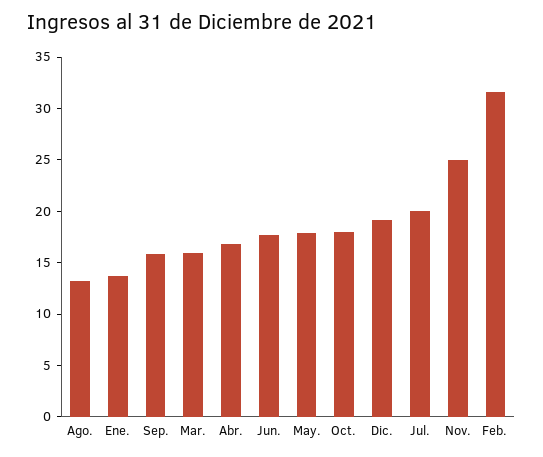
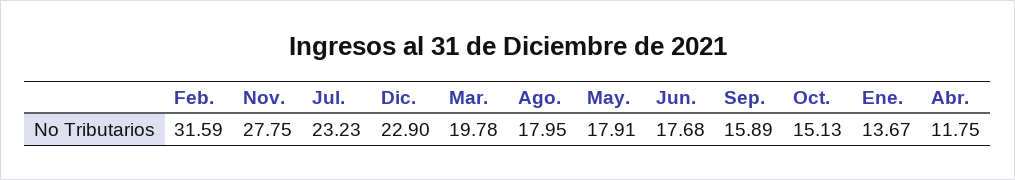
  {
-   "Ago.": 13,
+   "Ago.": 17.95,
    "Ene.": 13.67,
    "Sep.": 15.89,
-   "Mar.": 16,
+   "Mar.": 19.78,
-   "Abr.": 17,
+   "Abr.": 11.75,
    "Jun.": 17.68,
    "May.": 17.91,
-   "Oct.": 18,
+   "Oct.": 15.13,
-   "Dic.": 19,
+   "Dic.": 22.9,
-   "Jul.": 20,
+   "Jul.": 23.23,
-   "Nov.": 25,
+   "Nov.": 27.75,
    "Feb.": 31.59
  }

